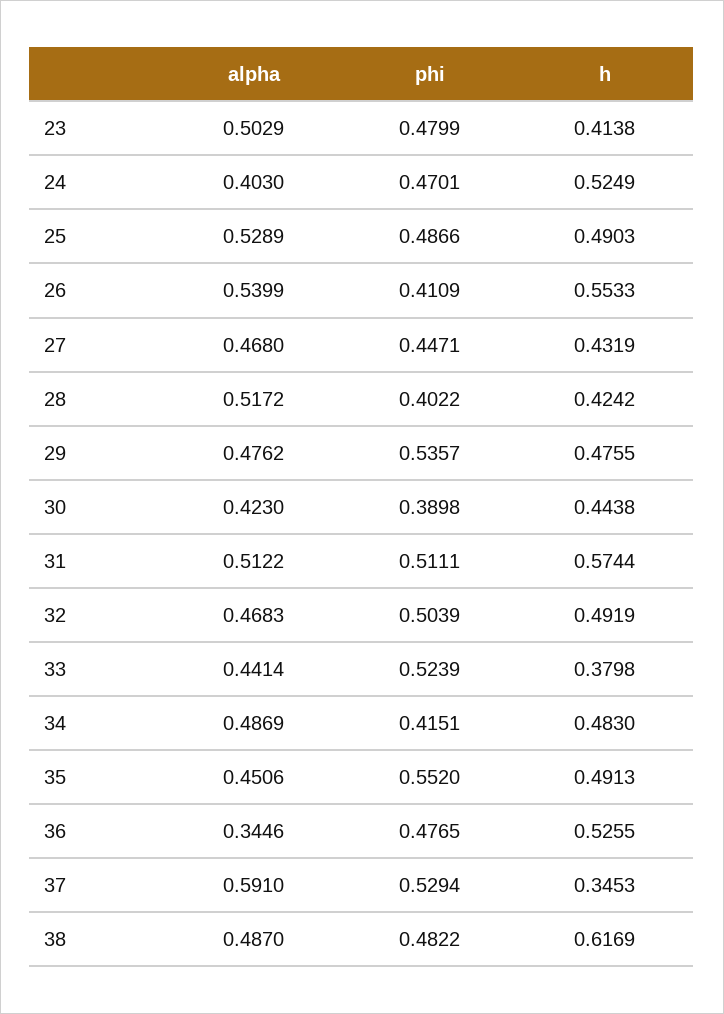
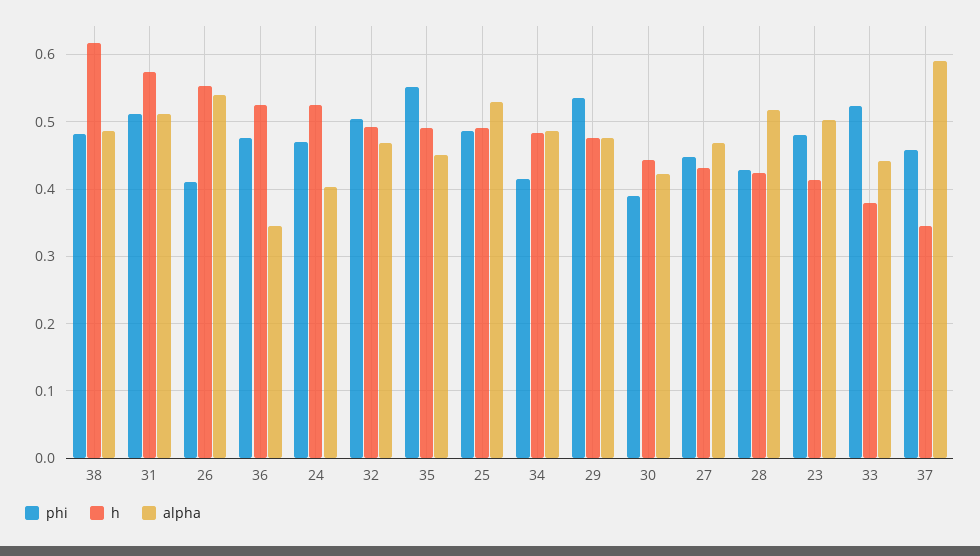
  {
    "alpha": {
      "23": 0.5029,
      "24": 0.403,
      "25": 0.5289,
      "26": 0.5399,
      "27": 0.468,
      "28": 0.5172,
      "29": 0.4762,
      "30": 0.423,
      "31": 0.5122,
      "32": 0.4683,
      "33": 0.4414,
      "34": 0.4869,
      "35": 0.4506,
      "36": 0.3446,
      "37": 0.591,
      "38": 0.487
    },
    "phi": {
      "23": 0.4799,
      "24": 0.4701,
      "25": 0.4866,
      "26": 0.4109,
      "27": 0.4471,
-     "28": 0.4022,
+     "28": 0.43,
      "29": 0.5357,
      "30": 0.3898,
      "31": 0.5111,
      "32": 0.5039,
      "33": 0.5239,
      "34": 0.4151,
      "35": 0.552,
      "36": 0.4765,
-     "37": 0.5294,
+     "37": 0.46,
      "38": 0.4822
    },
    "h": {
      "23": 0.4138,
      "24": 0.5249,
      "25": 0.4903,
      "26": 0.5533,
      "27": 0.4319,
      "28": 0.4242,
      "29": 0.4755,
      "30": 0.4438,
      "31": 0.5744,
      "32": 0.4919,
      "33": 0.3798,
      "34": 0.483,
      "35": 0.4913,
      "36": 0.5255,
      "37": 0.3453,
      "38": 0.6169
    }
  }

